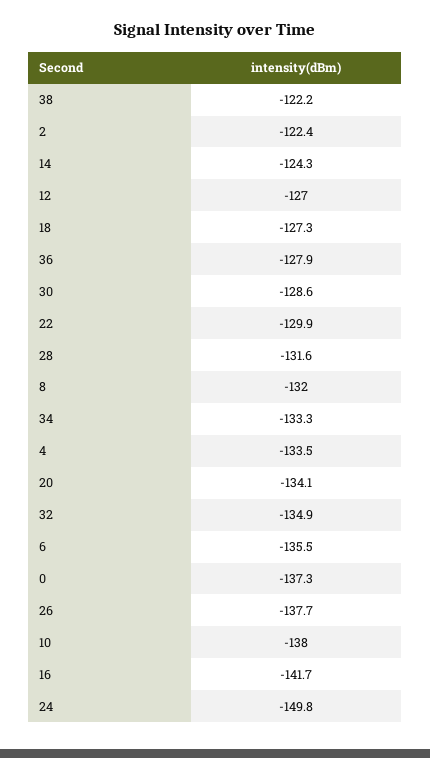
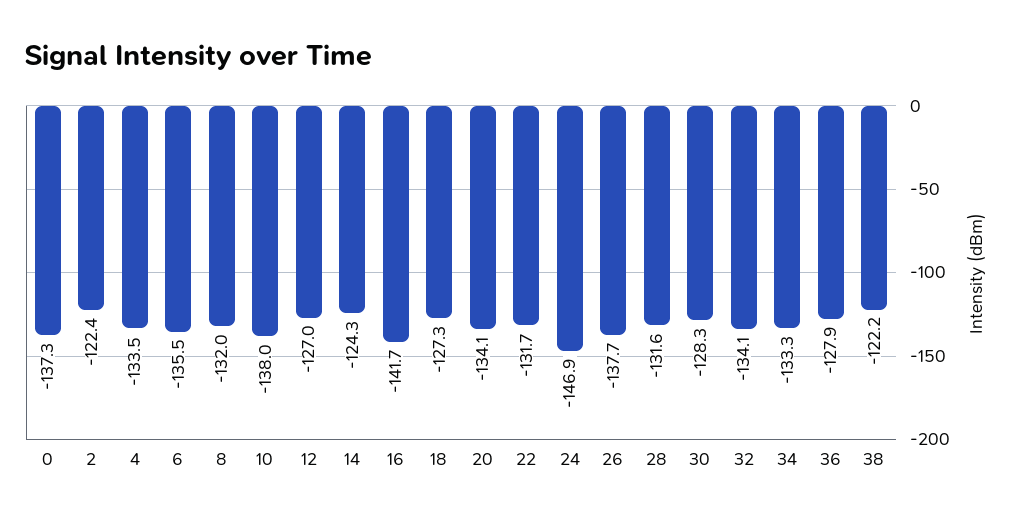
  {
    "38": -122.2,
    "2": -122.4,
    "14": -124.3,
    "12": -127,
    "18": -127.3,
    "36": -127.9,
-   "30": -128.6,
+   "30": -128.3,
-   "22": -129.9,
+   "22": -131.7,
    "28": -131.6,
    "8": -132,
    "34": -133.3,
    "4": -133.5,
    "20": -134.1,
-   "32": -134.9,
+   "32": -134.1,
    "6": -135.5,
    "0": -137.3,
    "26": -137.7,
    "10": -138,
    "16": -141.7,
-   "24": -149.8
+   "24": -146.9
  }

